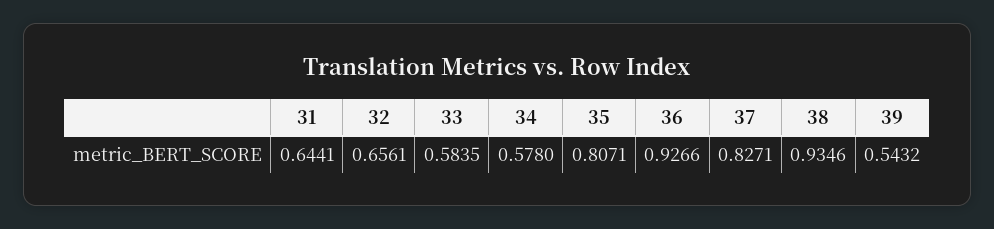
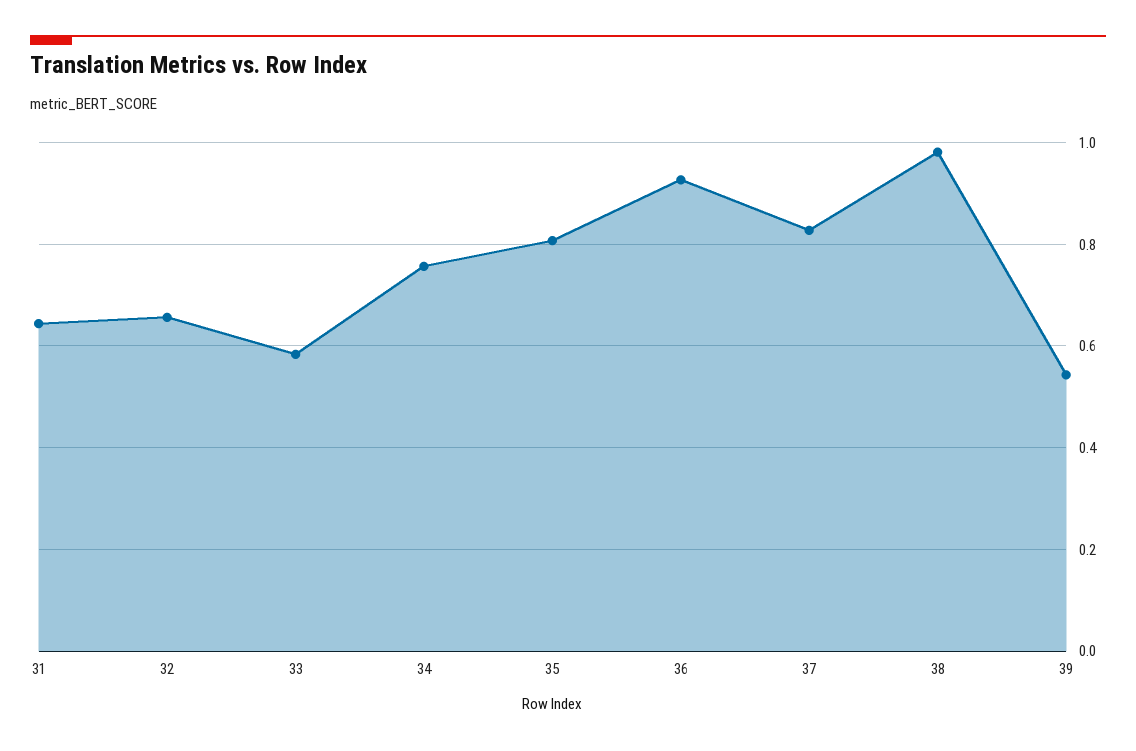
  {
    "31": 0.6441,
    "32": 0.6561,
    "33": 0.5835,
-   "34": 0.578,
+   "34": 0.76,
    "35": 0.8071,
    "36": 0.9266,
    "37": 0.8271,
-   "38": 0.9346,
+   "38": 0.98,
    "39": 0.5432
  }

